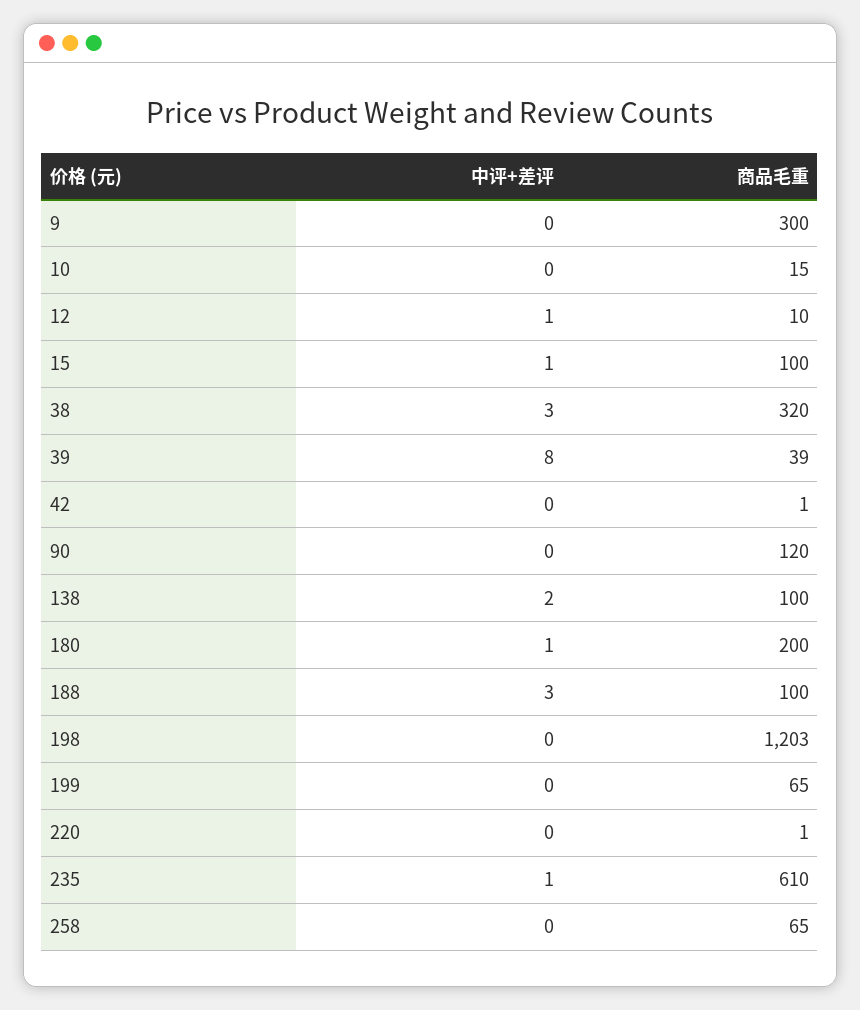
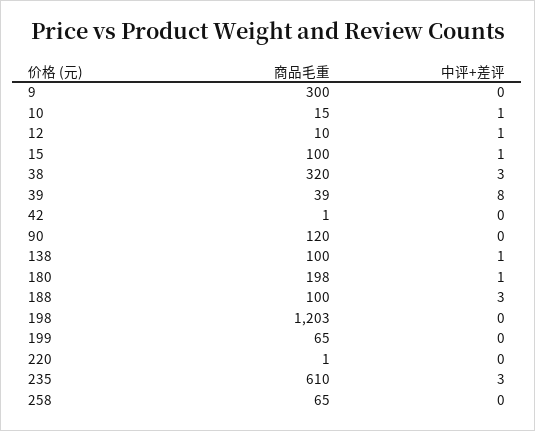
  {
    "中评+差评": {
      "9": 0,
-     "10": 0,
+     "10": 1,
      "12": 1,
      "15": 1,
      "38": 3,
      "39": 8,
      "42": 0,
      "90": 0,
-     "138": 2,
+     "138": 1,
      "180": 1,
      "188": 3,
      "198": 0,
      "199": 0,
      "220": 0,
-     "235": 1,
+     "235": 3,
      "258": 0
    },
    "商品毛重": {
      "9": 300,
      "10": 15,
      "12": 10,
      "15": 100,
      "38": 320,
      "39": 39,
      "42": 1,
      "90": 120,
      "138": 100,
-     "180": 200,
+     "180": 198,
      "188": 100,
      "198": 1203,
      "199": 65,
      "220": 1,
      "235": 610,
      "258": 65
    }
  }

